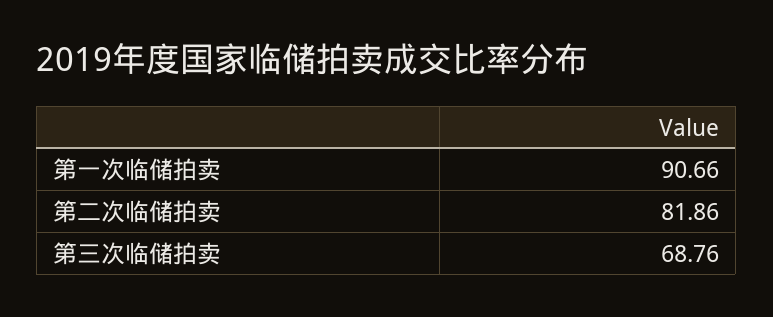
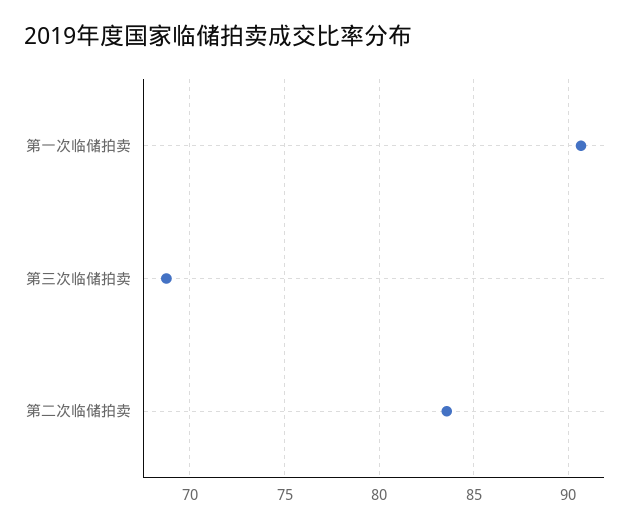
  {
    "第一次临储拍卖": 90.66,
-   "第二次临储拍卖": 81.86,
+   "第二次临储拍卖": 83.5,
    "第三次临储拍卖": 68.76
  }

